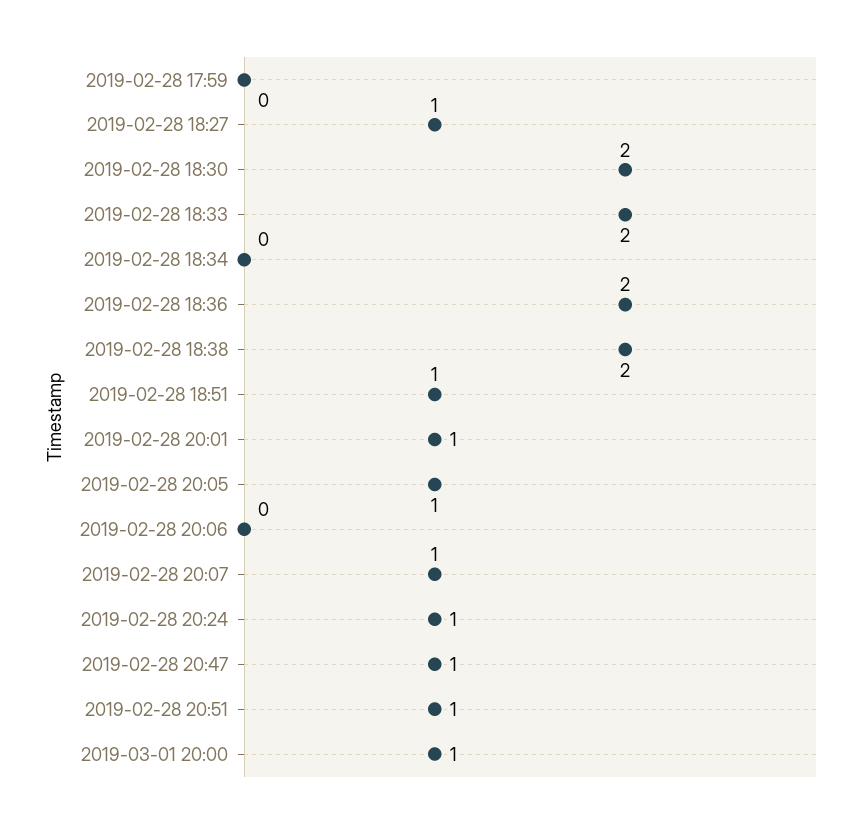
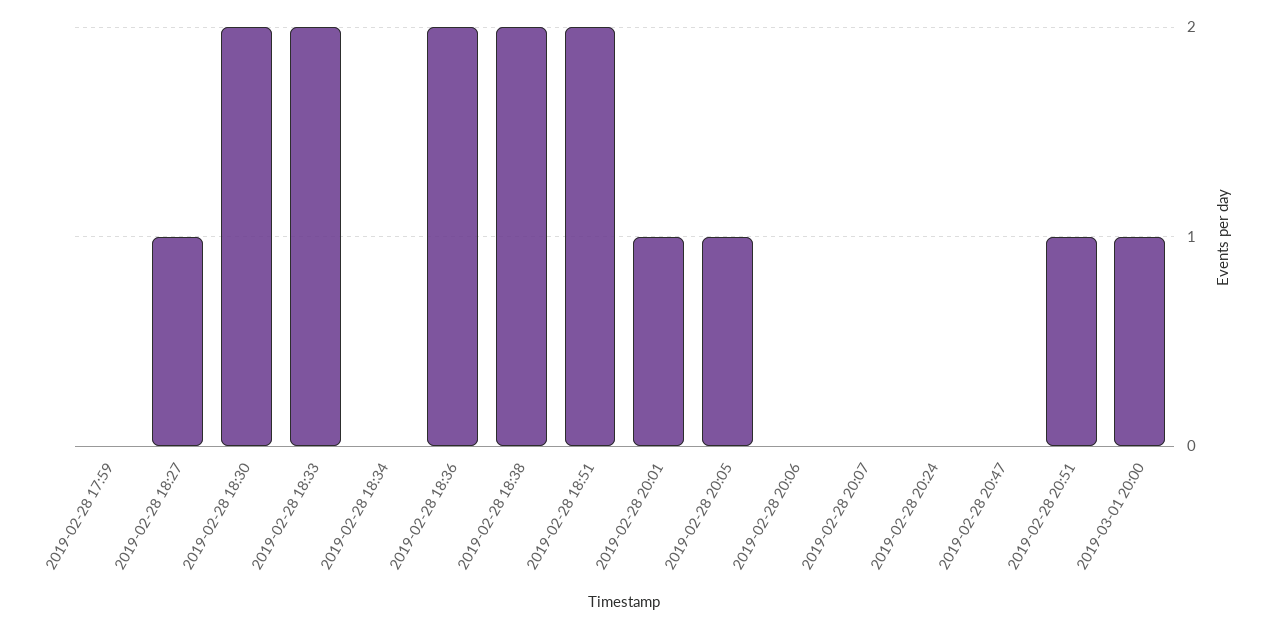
  {
    "2019-02-28 17:59": 0,
    "2019-02-28 18:27": 1,
    "2019-02-28 18:30": 2,
    "2019-02-28 18:33": 2,
    "2019-02-28 18:34": 0,
    "2019-02-28 18:36": 2,
    "2019-02-28 18:38": 2,
-   "2019-02-28 18:51": 1,
+   "2019-02-28 18:51": 2,
    "2019-02-28 20:01": 1,
    "2019-02-28 20:05": 1,
    "2019-02-28 20:06": 0,
-   "2019-02-28 20:07": 1,
+   "2019-02-28 20:07": 0,
-   "2019-02-28 20:24": 1,
+   "2019-02-28 20:24": 0,
-   "2019-02-28 20:47": 1,
+   "2019-02-28 20:47": 0,
    "2019-02-28 20:51": 1,
    "2019-03-01 20:00": 1
  }

